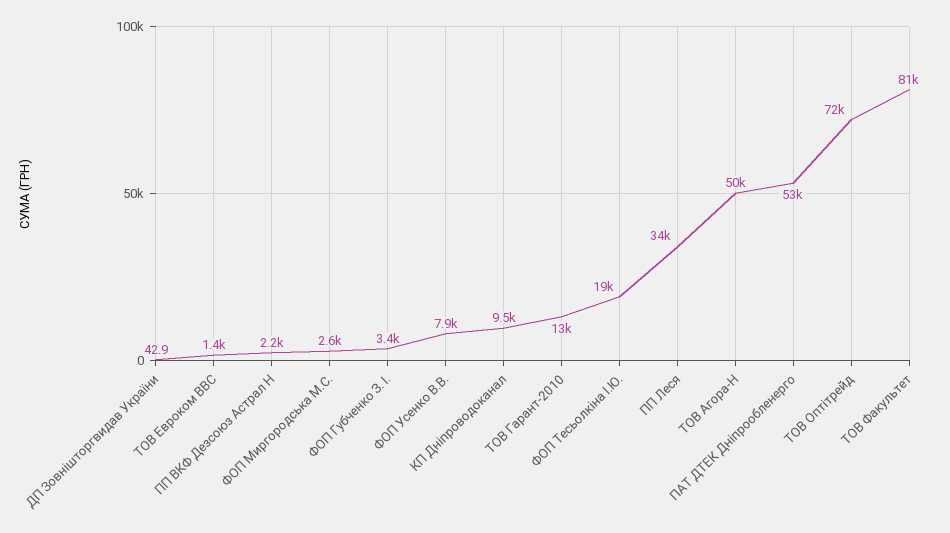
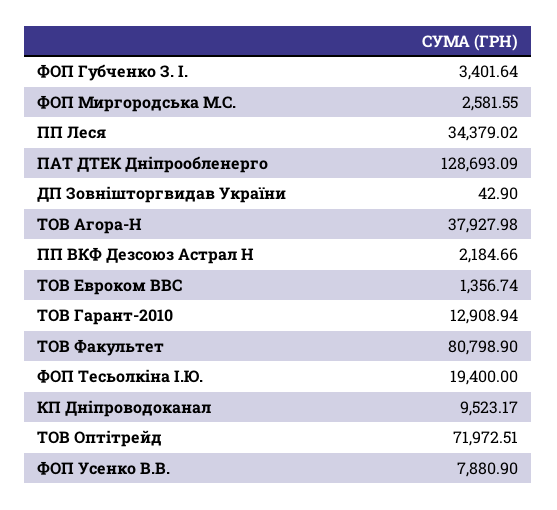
  {
    "ДП Зовнішторгвидав України": 42.9,
    "ТОВ Евроком ВВС": 1356.74,
    "ПП ВКФ Дезсоюз Астрал Н": 2184.66,
    "ФОП Миргородська М.С.": 2581.55,
    "ФОП Губченко З. І.": 3401.64,
    "ФОП Усенко В.В.": 7880.9,
    "КП Дніпроводоканал": 9523.17,
    "ТОВ Гарант-2010": 12908.94,
    "ФОП Тесьолкіна І.Ю.": 19400,
    "ПП Леся": 34379.02,
-   "ТОВ Агора-Н": 50000,
+   "ТОВ Агора-Н": 37927.98,
-   "ПАТ ДТЕК Дніпрообленерго": 53000,
+   "ПАТ ДТЕК Дніпрообленерго": 128693.09,
    "ТОВ Оптітрейд": 71972.51,
    "ТОВ Факультет": 80798.9
  }

